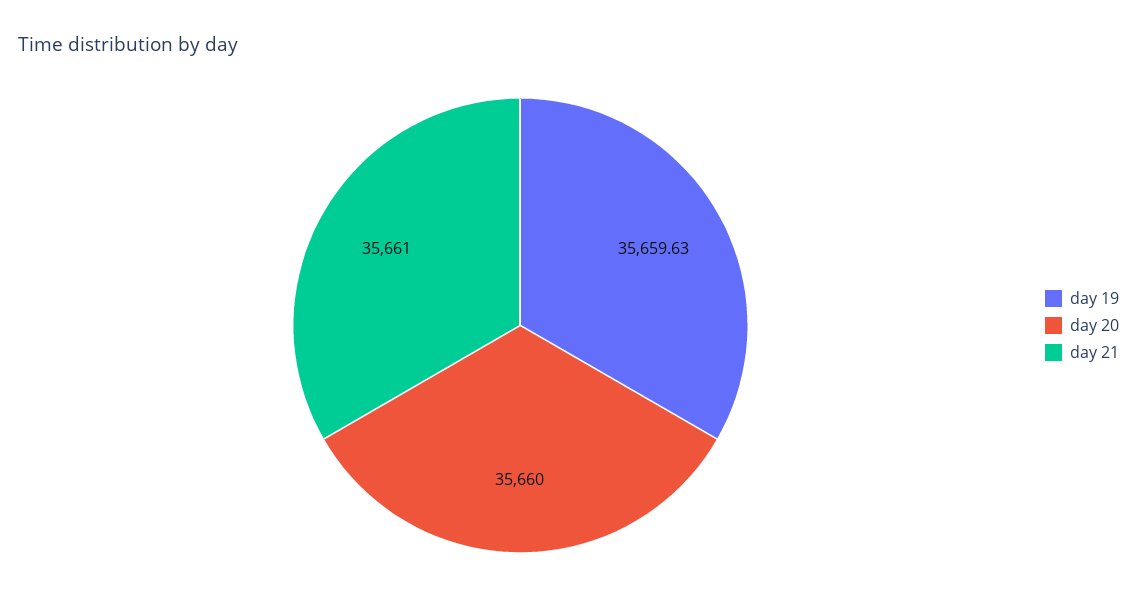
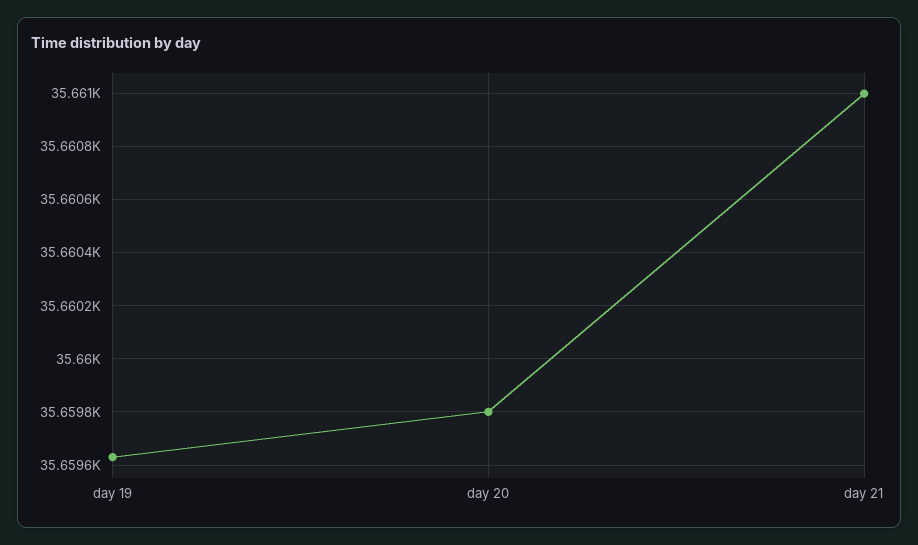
  {
    "day 19": 35659.63,
-   "day 20": 35660,
+   "day 20": 35659.8,
    "day 21": 35661
  }

